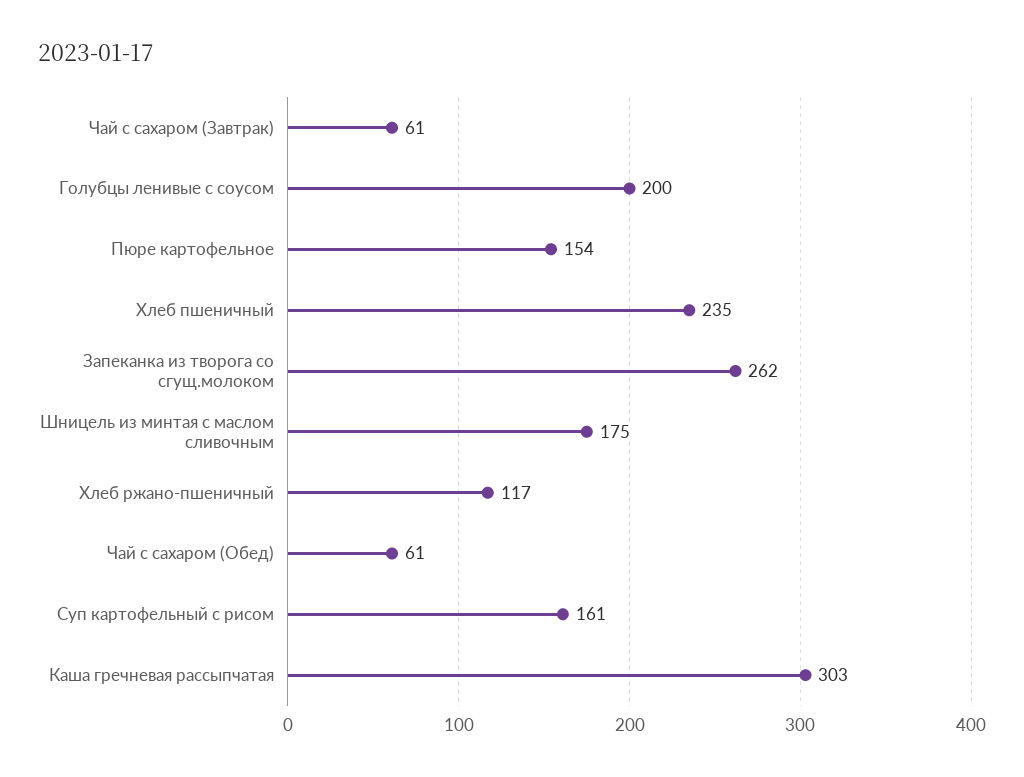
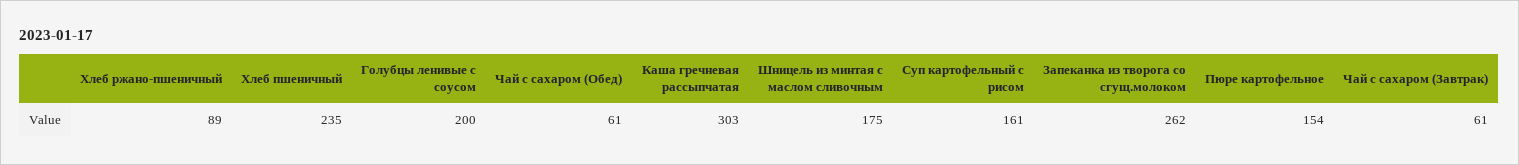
  {
    "Чай с сахаром (Завтрак)": 61,
    "Голубцы ленивые с соусом": 200,
    "Пюре картофельное": 154,
    "Хлеб пшеничный": 235,
    "Запеканка из творога со сгущ.молоком": 262,
    "Шницель из минтая с маслом сливочным": 175,
-   "Хлеб ржано-пшеничный": 117,
+   "Хлеб ржано-пшеничный": 89,
    "Чай с сахаром (Обед)": 61,
    "Суп картофельный с рисом": 161,
    "Каша гречневая рассыпчатая": 303
  }

